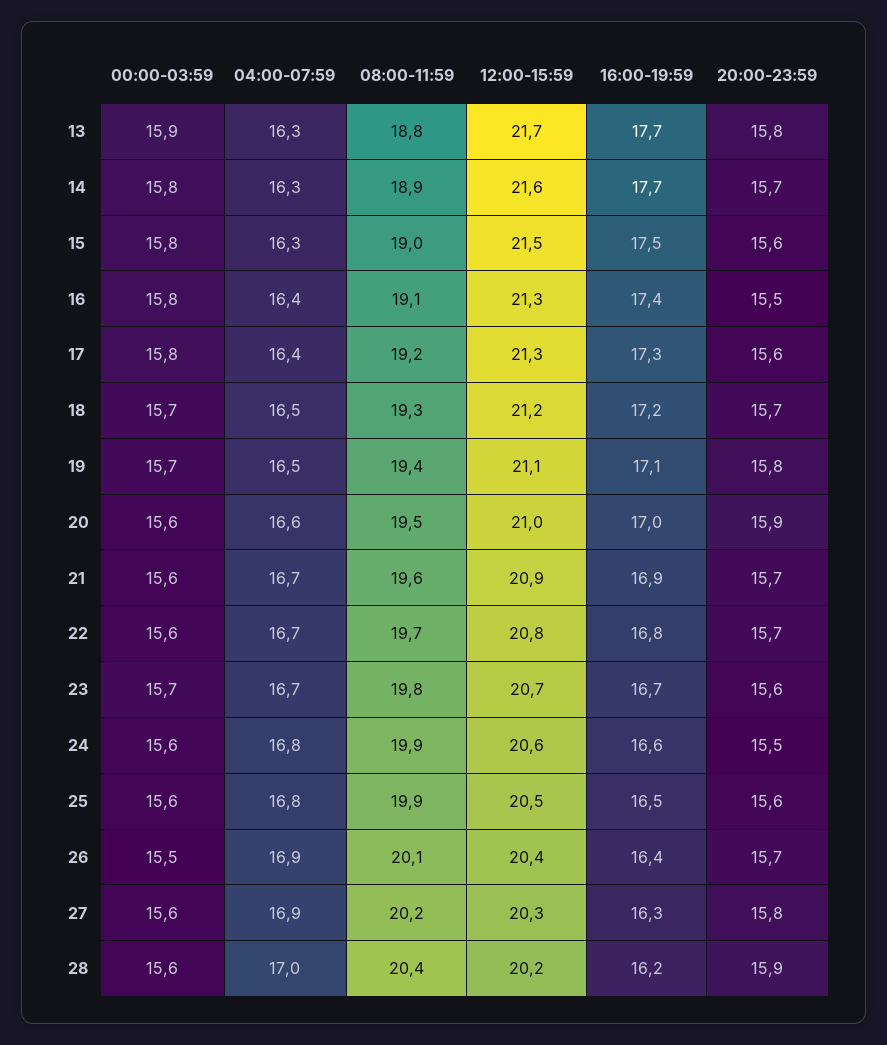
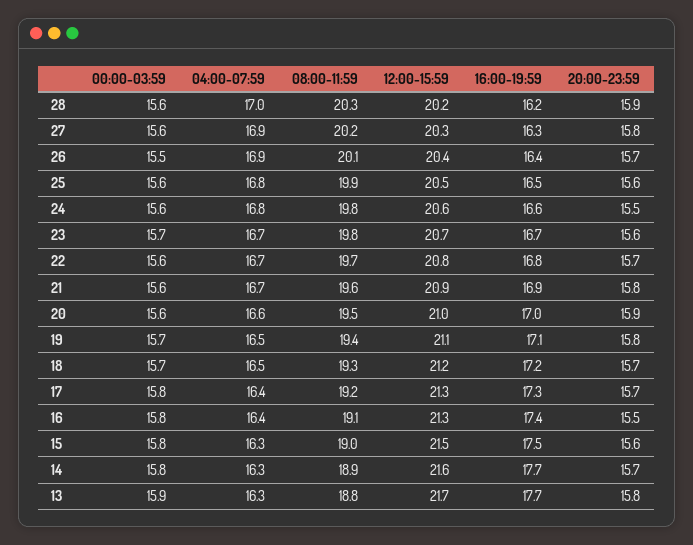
  {
    "00:00-03:59": {
      "13": 15.9,
      "14": 15.8,
      "15": 15.8,
      "16": 15.8,
      "17": 15.8,
      "18": 15.7,
      "19": 15.7,
      "20": 15.6,
      "21": 15.6,
      "22": 15.6,
      "23": 15.7,
      "24": 15.6,
      "25": 15.6,
      "26": 15.5,
      "27": 15.6,
      "28": 15.6
    },
    "04:00-07:59": {
      "13": 16.3,
      "14": 16.3,
      "15": 16.3,
      "16": 16.4,
      "17": 16.4,
      "18": 16.5,
      "19": 16.5,
      "20": 16.6,
      "21": 16.7,
      "22": 16.7,
      "23": 16.7,
      "24": 16.8,
      "25": 16.8,
      "26": 16.9,
      "27": 16.9,
      "28": 17
    },
    "08:00-11:59": {
      "13": 18.8,
      "14": 18.9,
      "15": 19,
      "16": 19.1,
      "17": 19.2,
      "18": 19.3,
      "19": 19.4,
      "20": 19.5,
      "21": 19.6,
      "22": 19.7,
      "23": 19.8,
-     "24": 19.9,
+     "24": 19.8,
      "25": 19.9,
      "26": 20.1,
      "27": 20.2,
-     "28": 20.4
+     "28": 20.3
    },
    "12:00-15:59": {
      "13": 21.7,
      "14": 21.6,
      "15": 21.5,
      "16": 21.3,
      "17": 21.3,
      "18": 21.2,
      "19": 21.1,
      "20": 21,
      "21": 20.9,
      "22": 20.8,
      "23": 20.7,
      "24": 20.6,
      "25": 20.5,
      "26": 20.4,
      "27": 20.3,
      "28": 20.2
    },
    "16:00-19:59": {
      "13": 17.7,
      "14": 17.7,
      "15": 17.5,
      "16": 17.4,
      "17": 17.3,
      "18": 17.2,
      "19": 17.1,
      "20": 17,
      "21": 16.9,
      "22": 16.8,
      "23": 16.7,
      "24": 16.6,
      "25": 16.5,
      "26": 16.4,
      "27": 16.3,
      "28": 16.2
    },
    "20:00-23:59": {
      "13": 15.8,
      "14": 15.7,
      "15": 15.6,
      "16": 15.5,
-     "17": 15.6,
+     "17": 15.7,
      "18": 15.7,
      "19": 15.8,
      "20": 15.9,
-     "21": 15.7,
+     "21": 15.8,
      "22": 15.7,
      "23": 15.6,
      "24": 15.5,
      "25": 15.6,
      "26": 15.7,
      "27": 15.8,
      "28": 15.9
    }
  }

